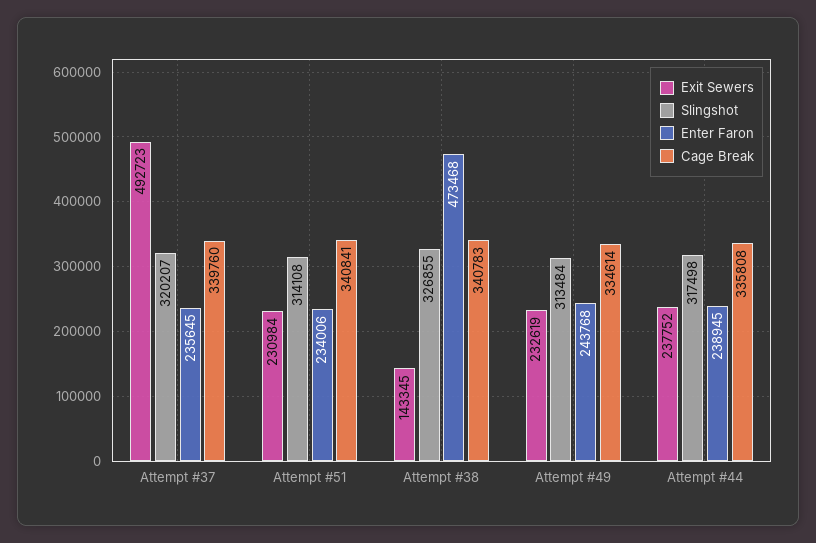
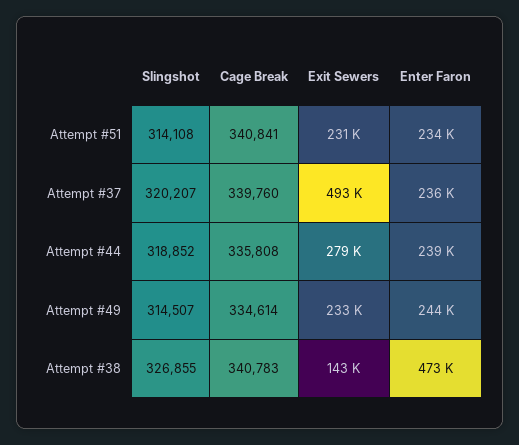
  {
    "Exit Sewers": {
      "Attempt #37": 492723,
      "Attempt #51": 230984,
      "Attempt #38": 143345,
      "Attempt #49": 232619,
-     "Attempt #44": 237752
+     "Attempt #44": 279000
    },
    "Slingshot": {
      "Attempt #37": 320207,
      "Attempt #51": 314108,
      "Attempt #38": 326855,
-     "Attempt #49": 313484,
+     "Attempt #49": 314507,
-     "Attempt #44": 317498
+     "Attempt #44": 318852
    },
    "Enter Faron": {
      "Attempt #37": 235645,
      "Attempt #51": 234006,
      "Attempt #38": 473468,
      "Attempt #49": 243768,
      "Attempt #44": 238945
    },
    "Cage Break": {
      "Attempt #37": 339760,
      "Attempt #51": 340841,
      "Attempt #38": 340783,
      "Attempt #49": 334614,
      "Attempt #44": 335808
    }
  }

